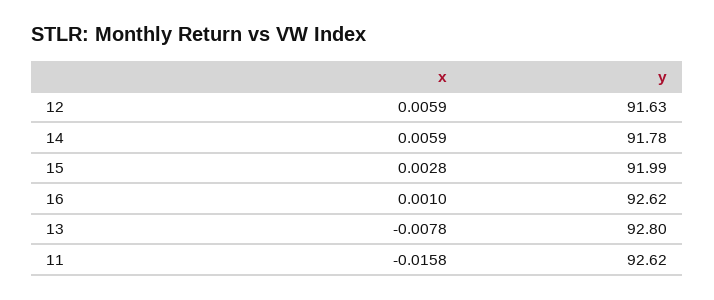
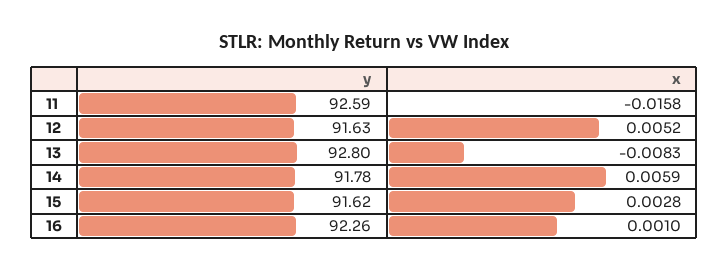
  {
    "x": {
-     "12": 0.0059,
+     "12": 0.0052,
      "14": 0.0059,
      "15": 0.0028,
      "16": 0.001,
-     "13": -0.0078,
+     "13": -0.0083,
      "11": -0.0158
    },
    "y": {
      "12": 91.63,
      "14": 91.78,
-     "15": 91.99,
+     "15": 91.62,
-     "16": 92.62,
+     "16": 92.26,
      "13": 92.8,
-     "11": 92.62
+     "11": 92.59
    }
  }

